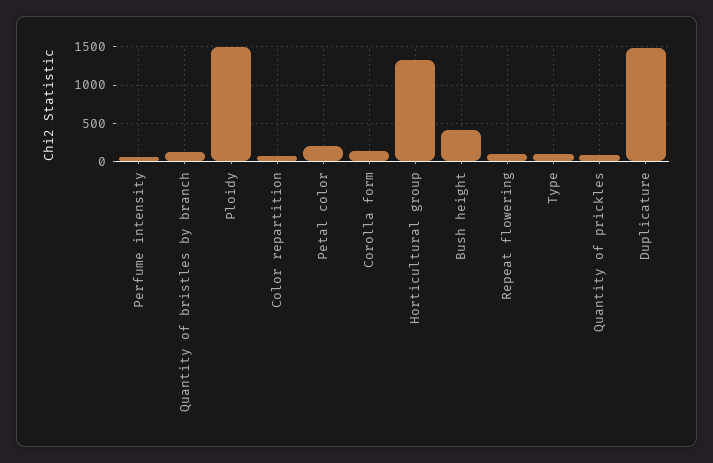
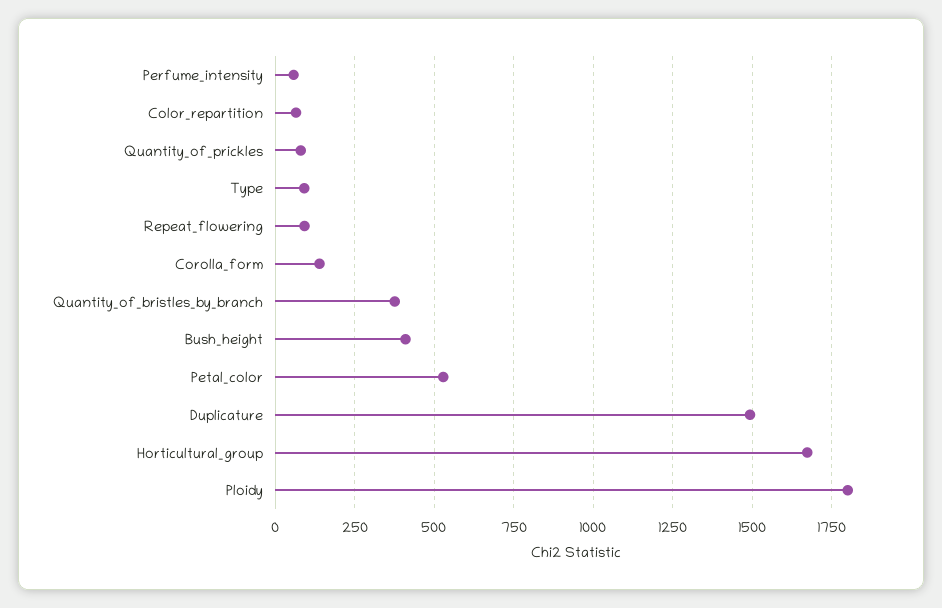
  {
    "Perfume intensity": 50,
-   "Quantity of bristles by branch": 100,
+   "Quantity of bristles by branch": 375,
-   "Ploidy": 1500,
+   "Ploidy": 1800,
    "Color repartition": 75,
-   "Petal color": 200,
+   "Petal color": 525,
    "Corolla form": 150,
-   "Horticultural group": 1300,
+   "Horticultural group": 1675,
    "Bush height": 400,
    "Repeat flowering": 100,
    "Type": 100,
    "Quantity of prickles": 75,
    "Duplicature": 1500
  }

